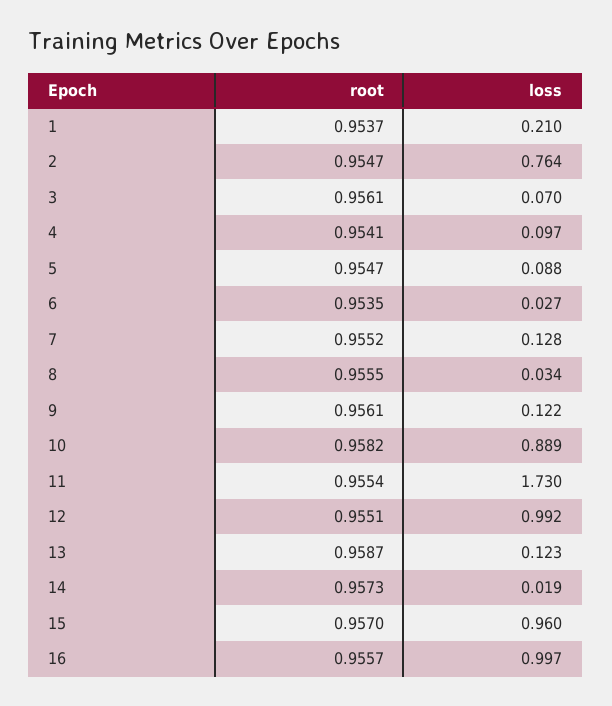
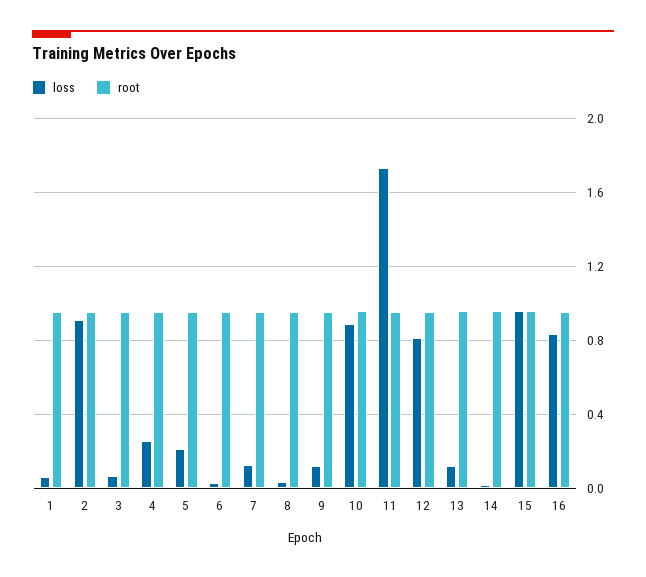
  {
    "root": {
      "1": 0.9537,
      "2": 0.9547,
      "3": 0.9561,
      "4": 0.9541,
      "5": 0.9547,
      "6": 0.9535,
      "7": 0.9552,
      "8": 0.9555,
      "9": 0.9561,
      "10": 0.9582,
      "11": 0.9554,
      "12": 0.9551,
      "13": 0.9587,
      "14": 0.9573,
      "15": 0.957,
      "16": 0.9557
    },
    "loss": {
-     "1": 0.21,
+     "1": 0.05,
-     "2": 0.764,
+     "2": 0.9,
      "3": 0.07,
-     "4": 0.097,
+     "4": 0.25,
-     "5": 0.088,
+     "5": 0.2,
      "6": 0.027,
      "7": 0.128,
      "8": 0.034,
      "9": 0.122,
      "10": 0.889,
      "11": 1.73,
-     "12": 0.992,
+     "12": 0.8,
      "13": 0.123,
      "14": 0.019,
      "15": 0.96,
-     "16": 0.997
+     "16": 0.85
    }
  }

